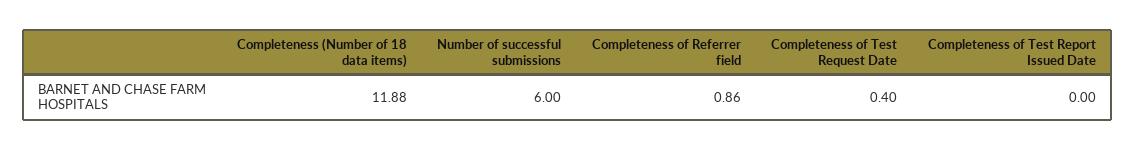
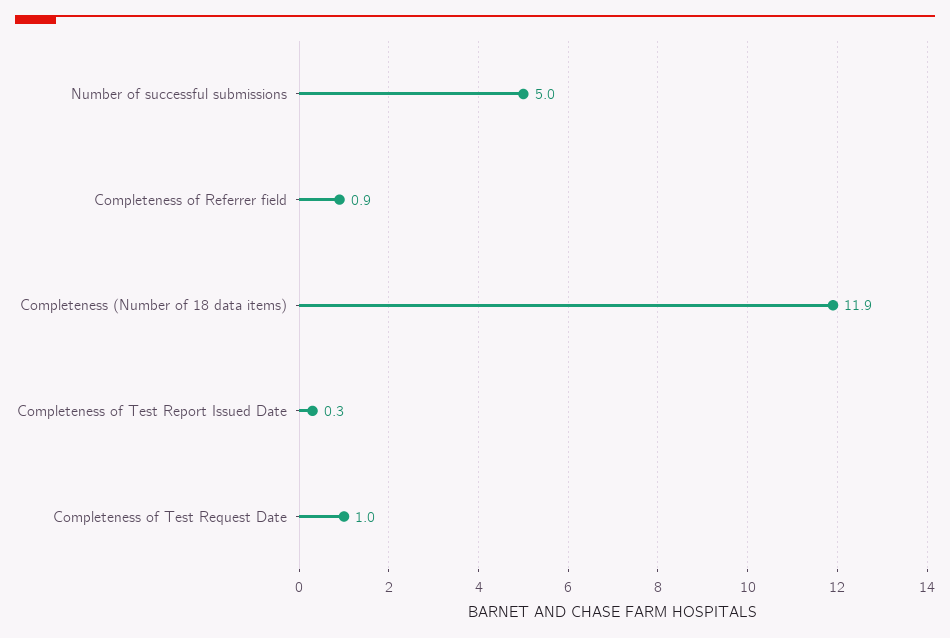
  {
    "Completeness (Number of 18 data items)": 11.88,
-   "Number of successful submissions": 6,
+   "Number of successful submissions": 5,
    "Completeness of Referrer field": 0.86,
-   "Completeness of Test Request Date": 0.4,
+   "Completeness of Test Request Date": 1,
-   "Completeness of Test Report Issued Date": 0
+   "Completeness of Test Report Issued Date": 0.3
  }

